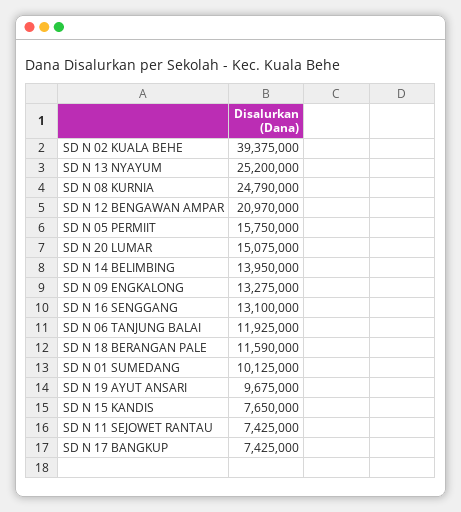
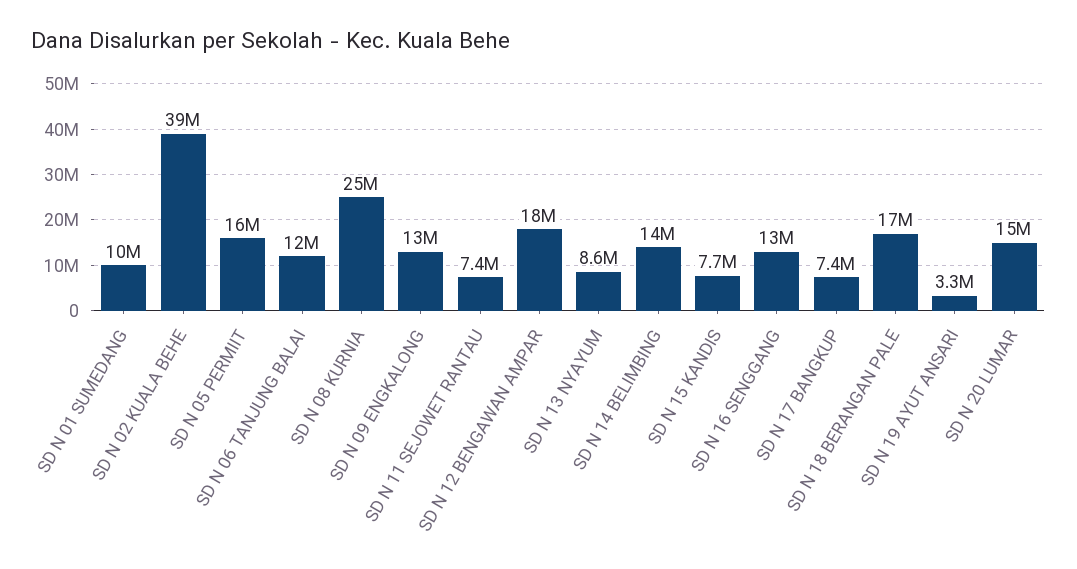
  {
    "SD N 02 KUALA BEHE": 39375000,
-   "SD N 13 NYAYUM": 25200000,
+   "SD N 13 NYAYUM": 8600000,
    "SD N 08 KURNIA": 24790000,
-   "SD N 12 BENGAWAN AMPAR": 20970000,
+   "SD N 12 BENGAWAN AMPAR": 18000000,
    "SD N 05 PERMIIT": 15750000,
    "SD N 20 LUMAR": 15075000,
    "SD N 14 BELIMBING": 13950000,
    "SD N 09 ENGKALONG": 13275000,
    "SD N 16 SENGGANG": 13100000,
    "SD N 06 TANJUNG BALAI": 11925000,
-   "SD N 18 BERANGAN PALE": 11590000,
+   "SD N 18 BERANGAN PALE": 17000000,
    "SD N 01 SUMEDANG": 10125000,
-   "SD N 19 AYUT ANSARI": 9675000,
+   "SD N 19 AYUT ANSARI": 3300000,
    "SD N 15 KANDIS": 7650000,
    "SD N 11 SEJOWET RANTAU": 7425000,
    "SD N 17 BANGKUP": 7425000
  }

